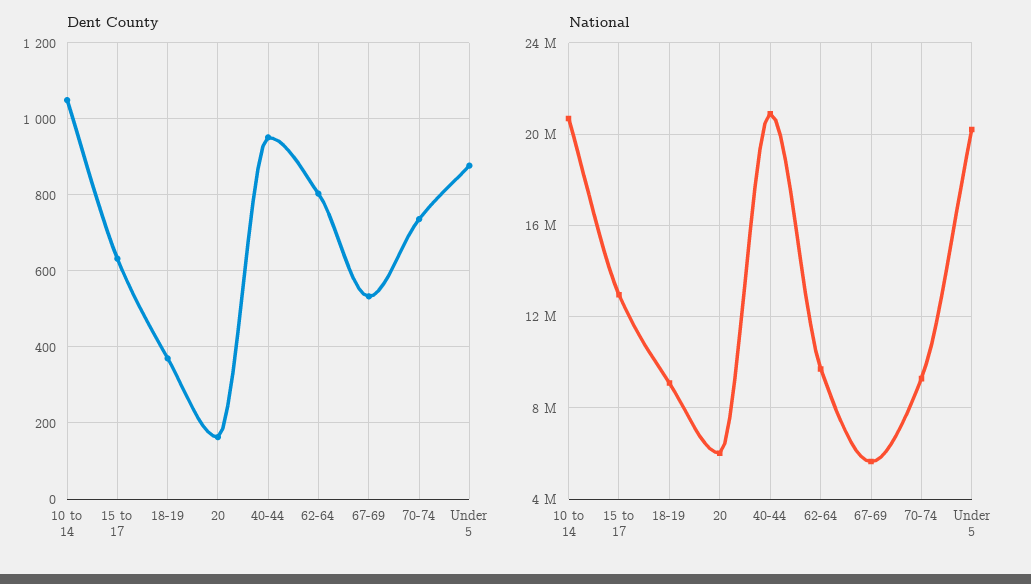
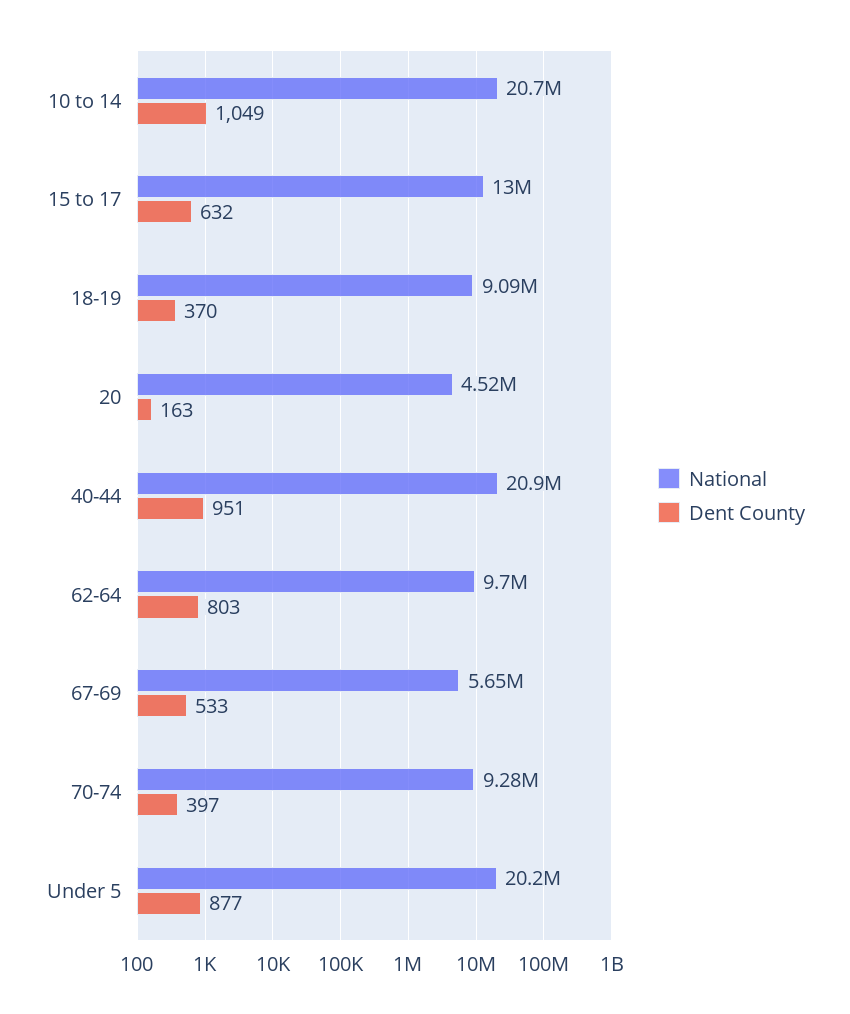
  {
    "Dent County": {
      "10 to 14": 1049,
      "15 to 17": 632,
      "18-19": 370,
      "20": 163,
      "40-44": 951,
      "62-64": 803,
      "67-69": 533,
-     "70-74": 740,
+     "70-74": 397,
      "Under 5": 877
    },
    "National": {
      "10 to 14": 20700000,
      "15 to 17": 13000000,
      "18-19": 9090000,
-     "20": 6000000,
+     "20": 4520000,
      "40-44": 20900000,
      "62-64": 9700000,
      "67-69": 5650000,
      "70-74": 9280000,
      "Under 5": 20200000
    }
  }

